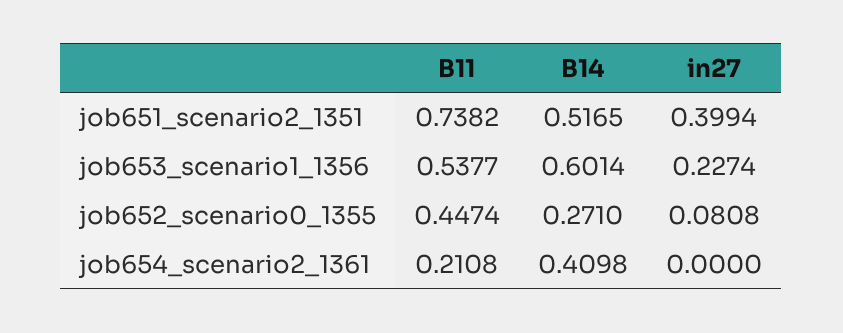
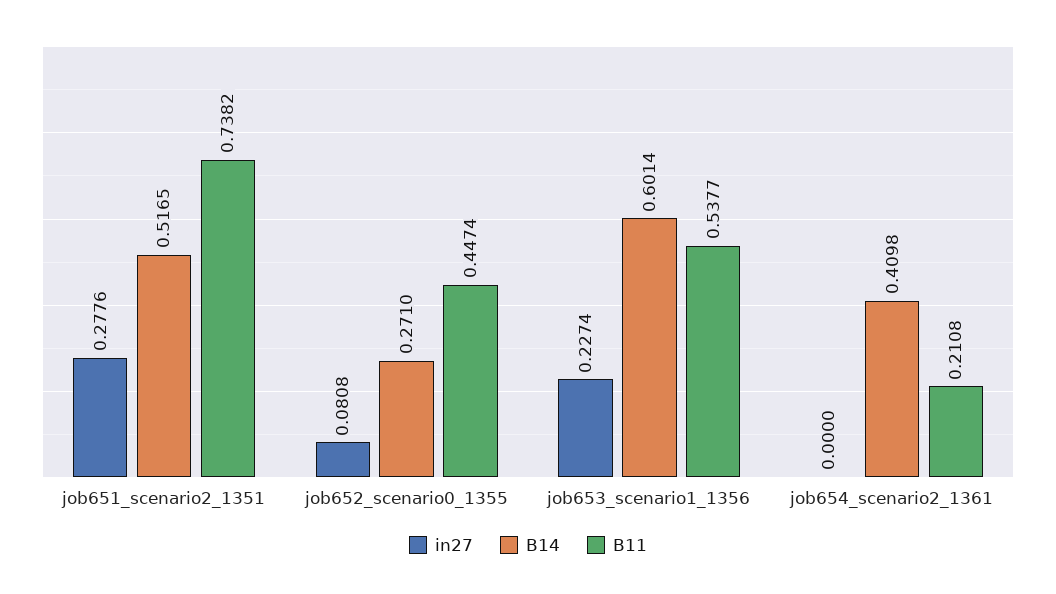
  {
    "B11": {
      "job651_scenario2_1351": 0.7382,
      "job653_scenario1_1356": 0.5377,
      "job652_scenario0_1355": 0.4474,
      "job654_scenario2_1361": 0.2108
    },
    "B14": {
      "job651_scenario2_1351": 0.5165,
      "job653_scenario1_1356": 0.6014,
      "job652_scenario0_1355": 0.271,
      "job654_scenario2_1361": 0.4098
    },
    "in27": {
-     "job651_scenario2_1351": 0.3994,
+     "job651_scenario2_1351": 0.2776,
      "job653_scenario1_1356": 0.2274,
      "job652_scenario0_1355": 0.0808,
      "job654_scenario2_1361": 0
    }
  }

